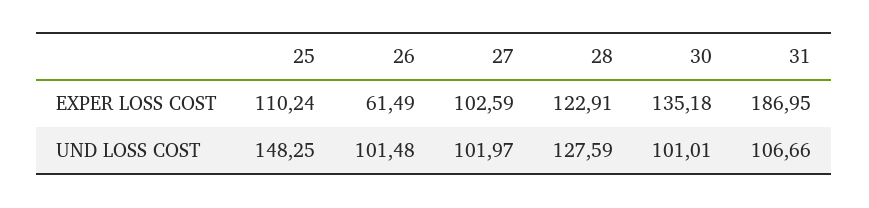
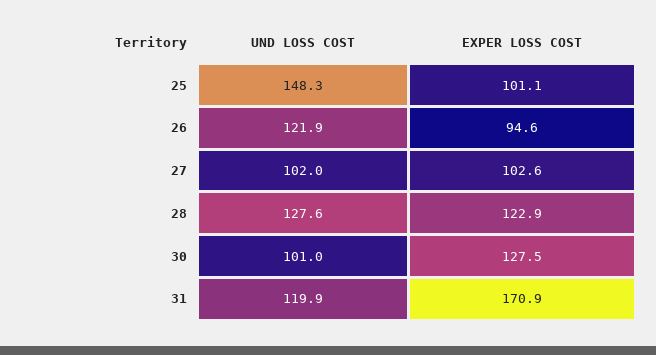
  {
    "25": {
-     "EXPER LOSS COST": 110.24,
+     "EXPER LOSS COST": 101.1,
      "UND LOSS COST": 148.25
    },
    "26": {
-     "EXPER LOSS COST": 61.49,
+     "EXPER LOSS COST": 94.6,
-     "UND LOSS COST": 101.48
+     "UND LOSS COST": 121.9
    },
    "27": {
      "EXPER LOSS COST": 102.59,
      "UND LOSS COST": 101.97
    },
    "28": {
      "EXPER LOSS COST": 122.91,
      "UND LOSS COST": 127.59
    },
    "30": {
-     "EXPER LOSS COST": 135.18,
+     "EXPER LOSS COST": 127.5,
      "UND LOSS COST": 101.01
    },
    "31": {
-     "EXPER LOSS COST": 186.95,
+     "EXPER LOSS COST": 170.9,
-     "UND LOSS COST": 106.66
+     "UND LOSS COST": 119.9
    }
  }

